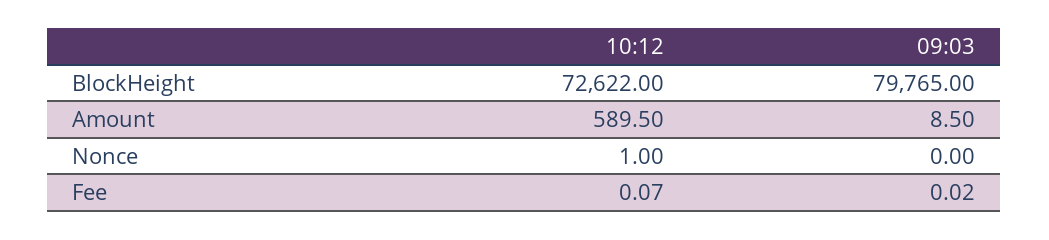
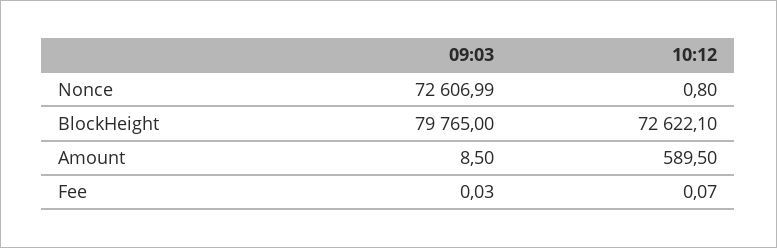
  {
    "10:12": {
-     "BlockHeight": 72622,
+     "BlockHeight": 72622.1,
      "Amount": 589.5,
-     "Nonce": 1,
+     "Nonce": 0.8,
      "Fee": 0.07
    },
    "09:03": {
      "BlockHeight": 79765,
      "Amount": 8.5,
-     "Nonce": 0,
+     "Nonce": 72606.99,
-     "Fee": 0.02
+     "Fee": 0.03
    }
  }

